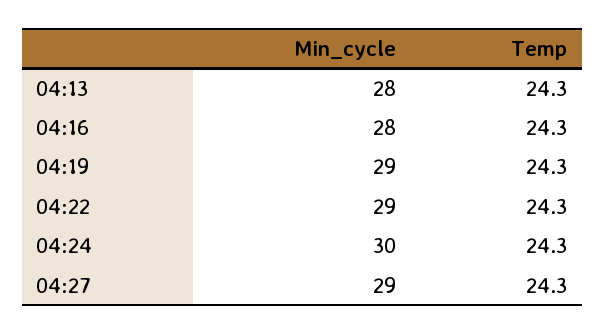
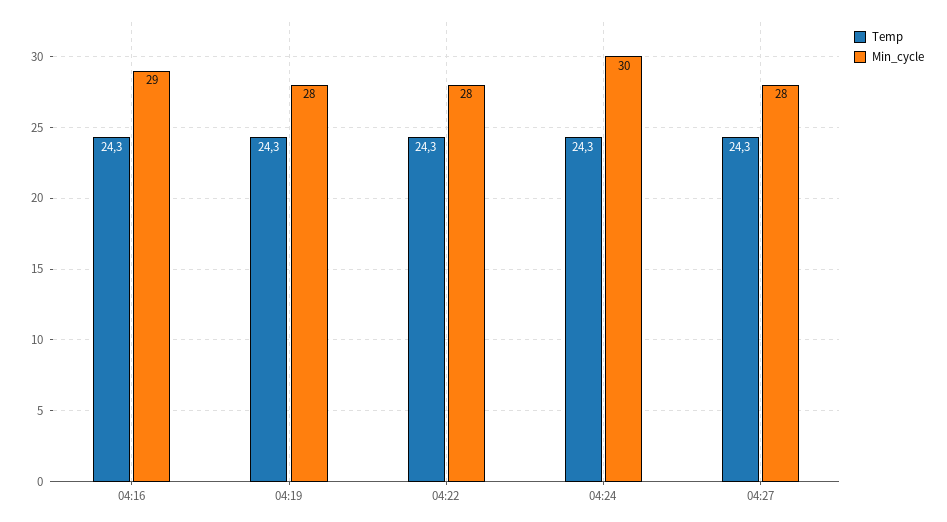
  {
    "Min_cycle": {
-     "04:13": 28,
-     "04:16": 28,
+     "04:16": 29,
-     "04:19": 29,
+     "04:19": 28,
-     "04:22": 29,
+     "04:22": 28,
      "04:24": 30,
-     "04:27": 29
+     "04:27": 28
    },
    "Temp": {
-     "04:13": 24.3,
      "04:16": 24.3,
      "04:19": 24.3,
      "04:22": 24.3,
      "04:24": 24.3,
      "04:27": 24.3
    }
  }

